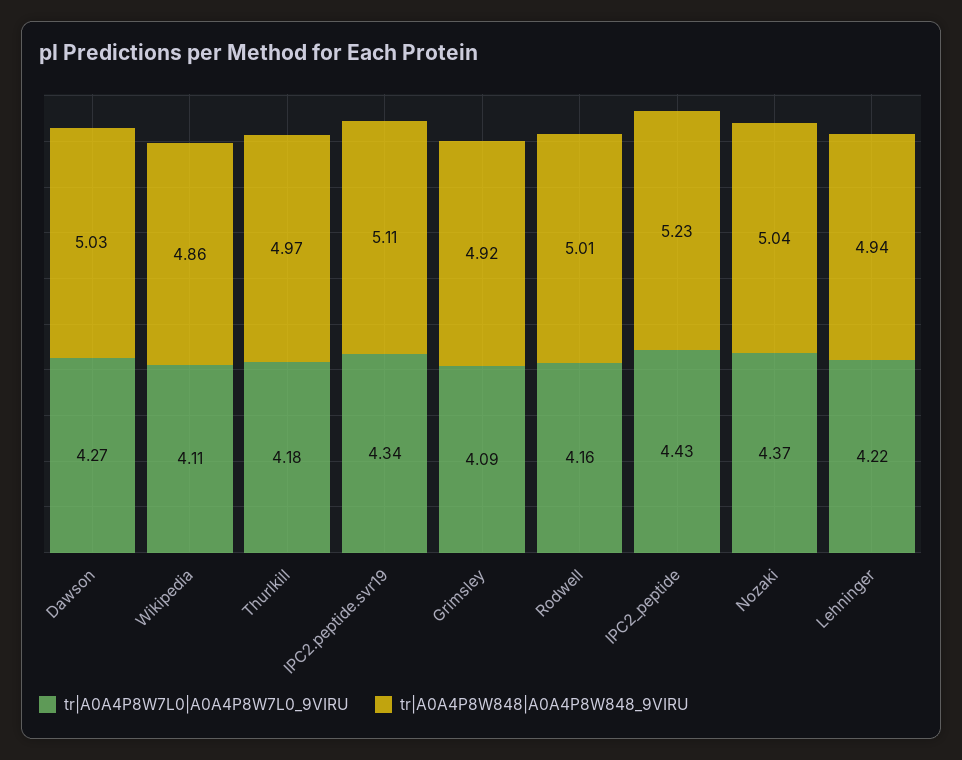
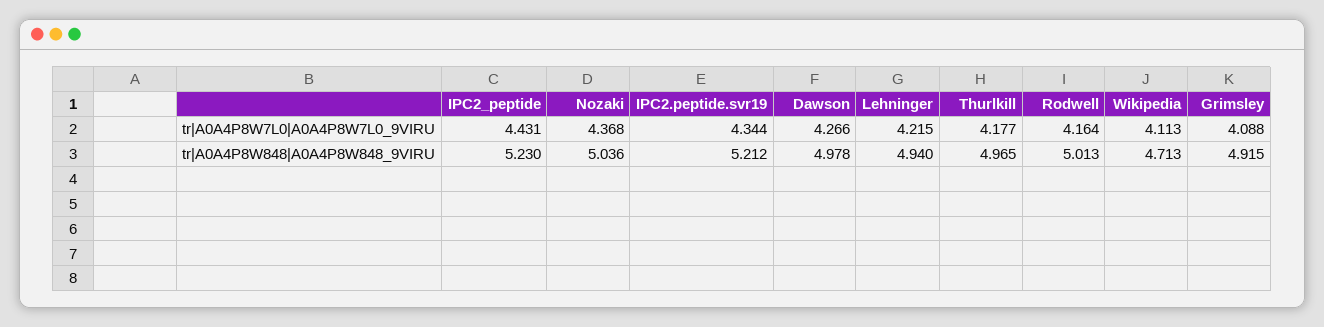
  {
    "tr|A0A4P8W7L0|A0A4P8W7L0_9VIRU": {
      "Dawson": 4.266,
      "Wikipedia": 4.113,
      "Thurlkill": 4.177,
      "IPC2.peptide.svr19": 4.344,
      "Grimsley": 4.088,
      "Rodwell": 4.164,
      "IPC2_peptide": 4.431,
      "Nozaki": 4.368,
      "Lehninger": 4.215
    },
    "tr|A0A4P8W848|A0A4P8W848_9VIRU": {
-     "Dawson": 5.03,
+     "Dawson": 4.978,
-     "Wikipedia": 4.86,
+     "Wikipedia": 4.713,
      "Thurlkill": 4.965,
-     "IPC2.peptide.svr19": 5.11,
+     "IPC2.peptide.svr19": 5.212,
      "Grimsley": 4.915,
      "Rodwell": 5.013,
      "IPC2_peptide": 5.23,
      "Nozaki": 5.036,
      "Lehninger": 4.94
    }
  }

